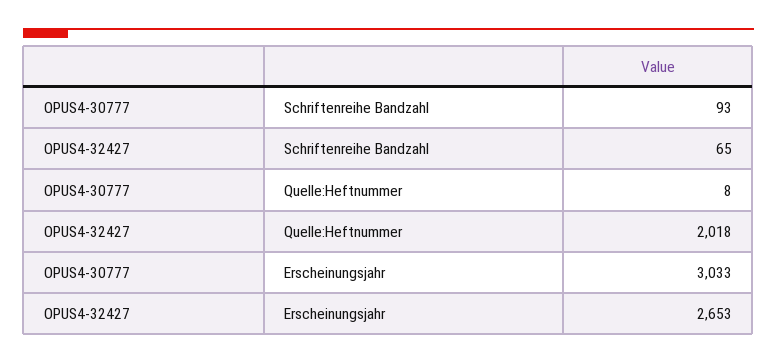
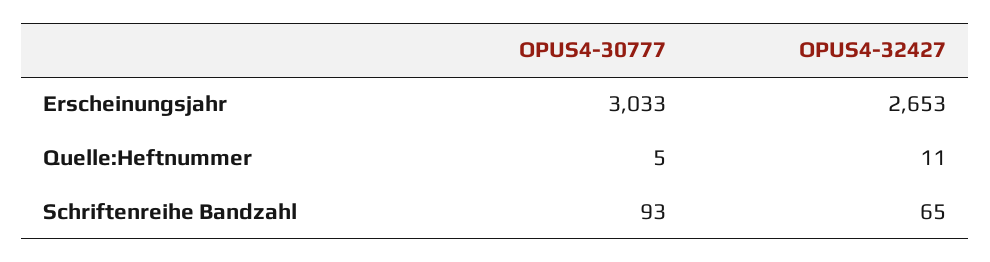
  {
    "OPUS4-30777": {
      "Schriftenreihe Bandzahl": 93,
-     "Quelle:Heftnummer": 8,
+     "Quelle:Heftnummer": 5,
      "Erscheinungsjahr": 3033
    },
    "OPUS4-32427": {
      "Schriftenreihe Bandzahl": 65,
-     "Quelle:Heftnummer": 2018,
+     "Quelle:Heftnummer": 11,
      "Erscheinungsjahr": 2653
    }
  }

